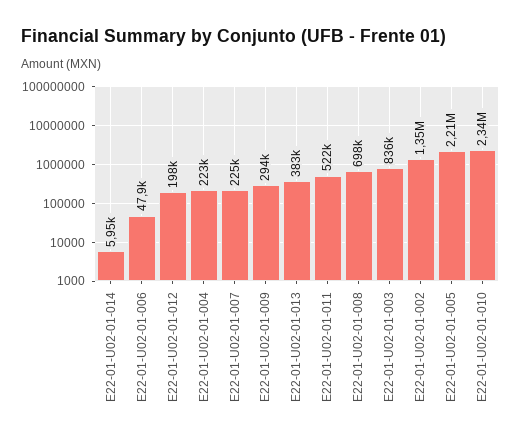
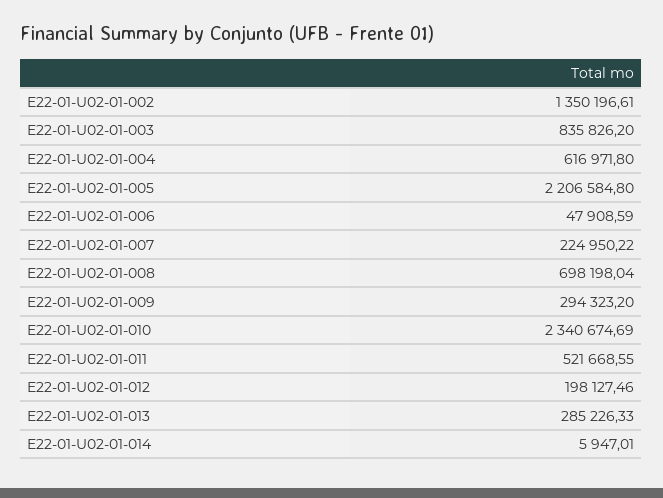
  {
    "E22-01-U02-01-014": 5947.01,
    "E22-01-U02-01-006": 47908.59,
    "E22-01-U02-01-012": 198127.46,
-   "E22-01-U02-01-004": 223000,
+   "E22-01-U02-01-004": 616971.8,
    "E22-01-U02-01-007": 224950.22,
    "E22-01-U02-01-009": 294323.2,
-   "E22-01-U02-01-013": 383000,
+   "E22-01-U02-01-013": 285226.33,
    "E22-01-U02-01-011": 521668.55,
    "E22-01-U02-01-008": 698198.04,
    "E22-01-U02-01-003": 835826.2,
    "E22-01-U02-01-002": 1350196.61,
    "E22-01-U02-01-005": 2206584.8,
    "E22-01-U02-01-010": 2340674.69
  }

